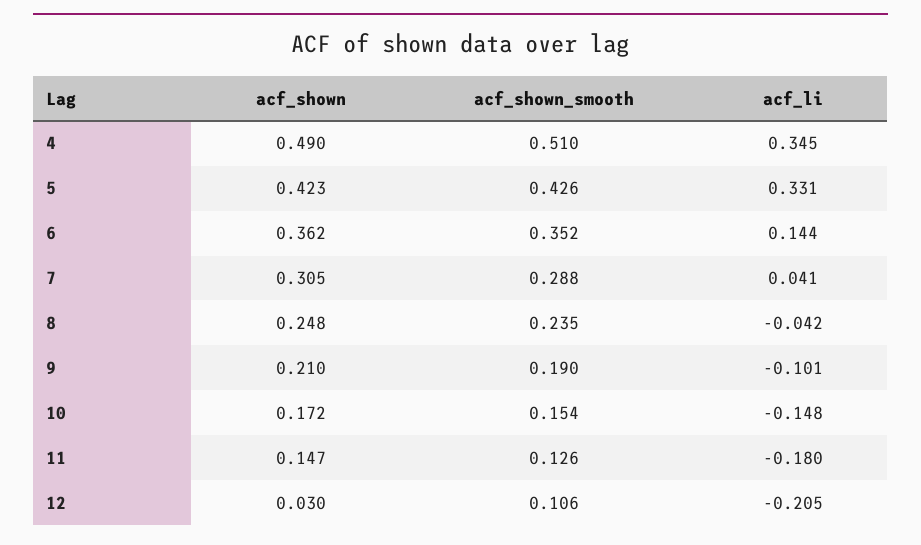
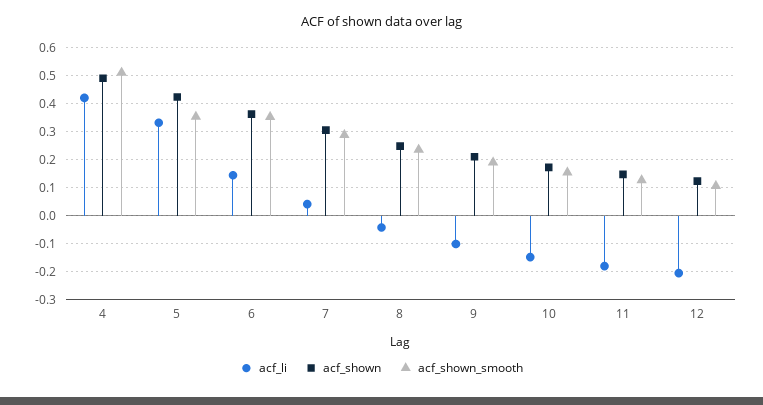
  {
    "acf_shown": {
      "4": 0.49,
      "5": 0.423,
      "6": 0.362,
      "7": 0.305,
      "8": 0.248,
      "9": 0.21,
      "10": 0.172,
      "11": 0.147,
-     "12": 0.03
+     "12": 0.125
    },
    "acf_shown_smooth": {
      "4": 0.51,
-     "5": 0.426,
+     "5": 0.35,
      "6": 0.352,
      "7": 0.288,
      "8": 0.235,
      "9": 0.19,
      "10": 0.154,
      "11": 0.126,
      "12": 0.106
    },
    "acf_li": {
-     "4": 0.345,
+     "4": 0.425,
      "5": 0.331,
      "6": 0.144,
      "7": 0.041,
      "8": -0.042,
      "9": -0.101,
      "10": -0.148,
      "11": -0.18,
      "12": -0.205
    }
  }

